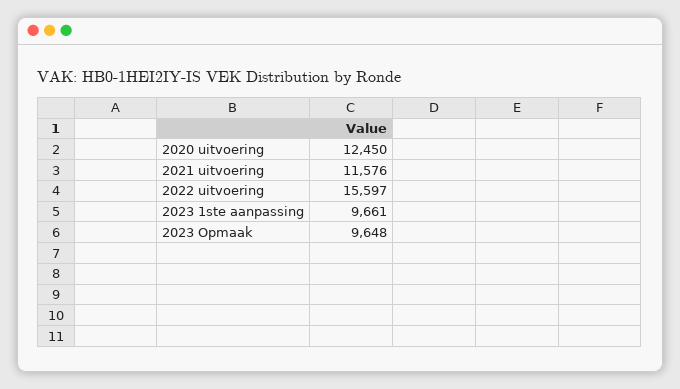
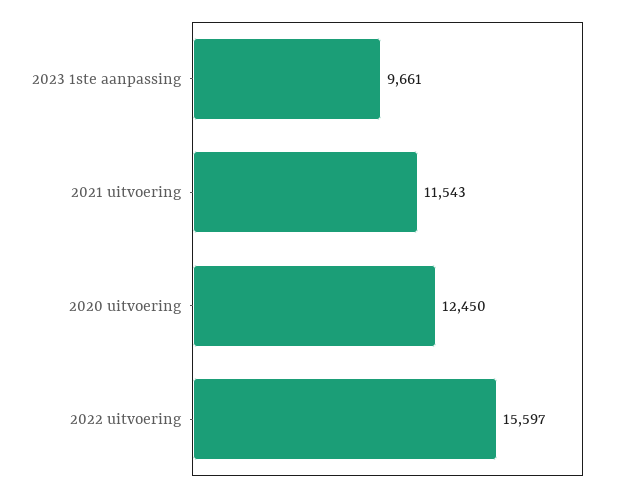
  {
    "2020 uitvoering": 12450,
-   "2021 uitvoering": 11576,
+   "2021 uitvoering": 11543,
    "2022 uitvoering": 15597,
-   "2023 1ste aanpassing": 9661,
+   "2023 1ste aanpassing": 9661
-   "2023 Opmaak": 9648
  }

